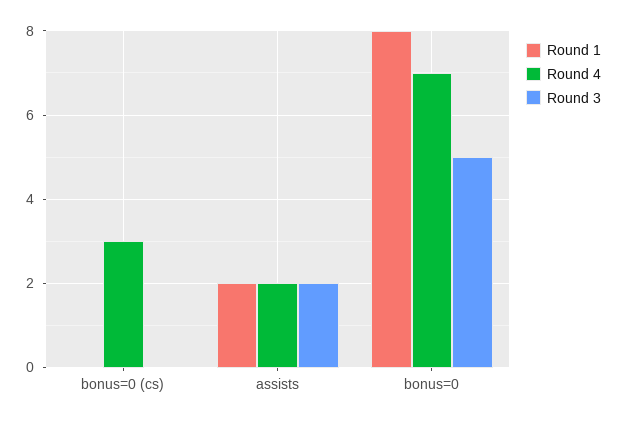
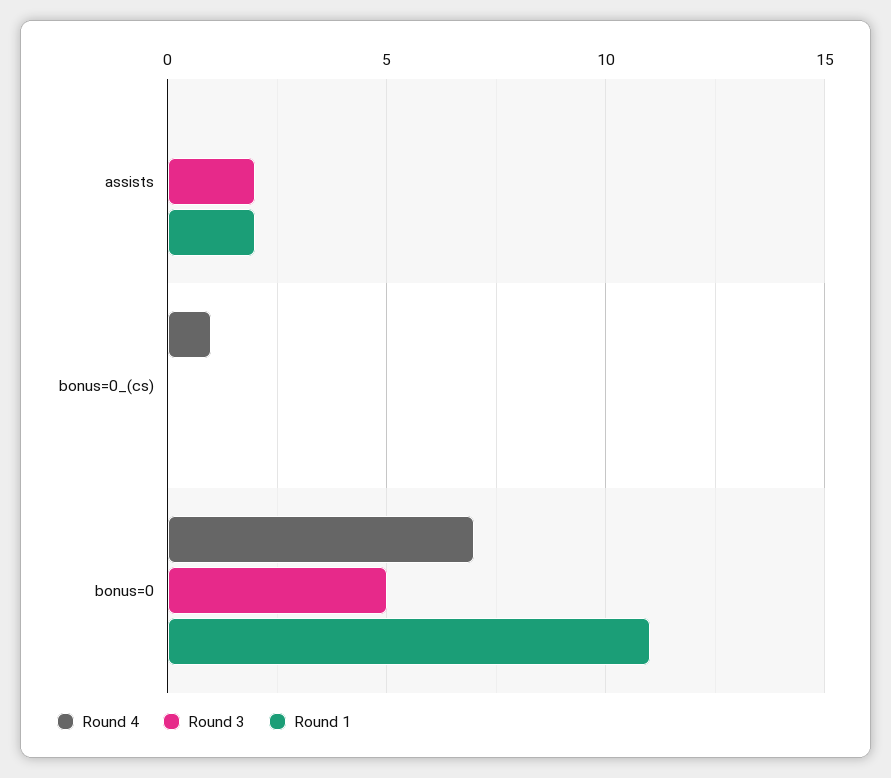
  {
    "Round 1": {
      "bonus=0 (cs)": 0,
      "assists": 2,
-     "bonus=0": 8
+     "bonus=0": 11
    },
    "Round 4": {
-     "bonus=0 (cs)": 3,
+     "bonus=0 (cs)": 1,
-     "assists": 2,
+     "assists": 0,
      "bonus=0": 7
    },
    "Round 3": {
      "bonus=0 (cs)": 0,
      "assists": 2,
      "bonus=0": 5
    }
  }

